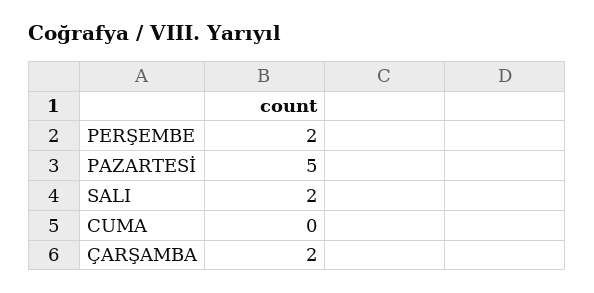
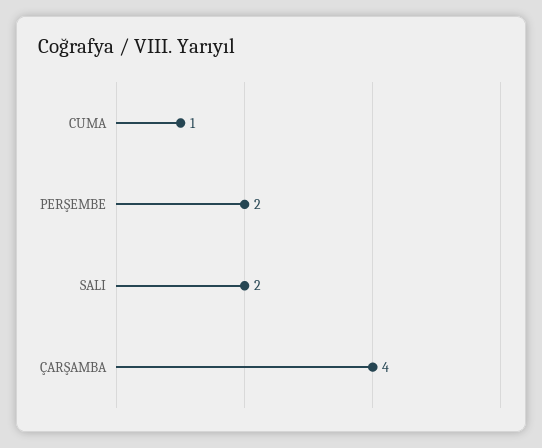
  {
    "PERŞEMBE": 2,
-   "PAZARTESİ": 5,
    "SALI": 2,
-   "CUMA": 0,
+   "CUMA": 1,
-   "ÇARŞAMBA": 2
+   "ÇARŞAMBA": 4
  }

